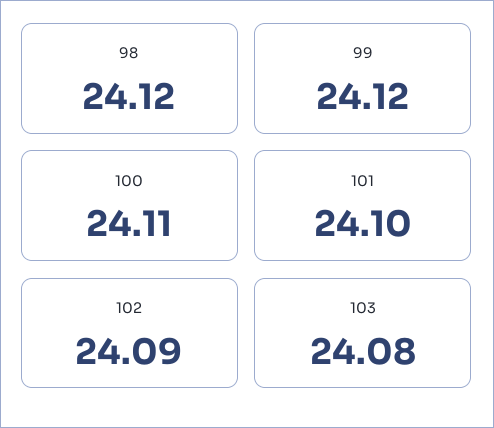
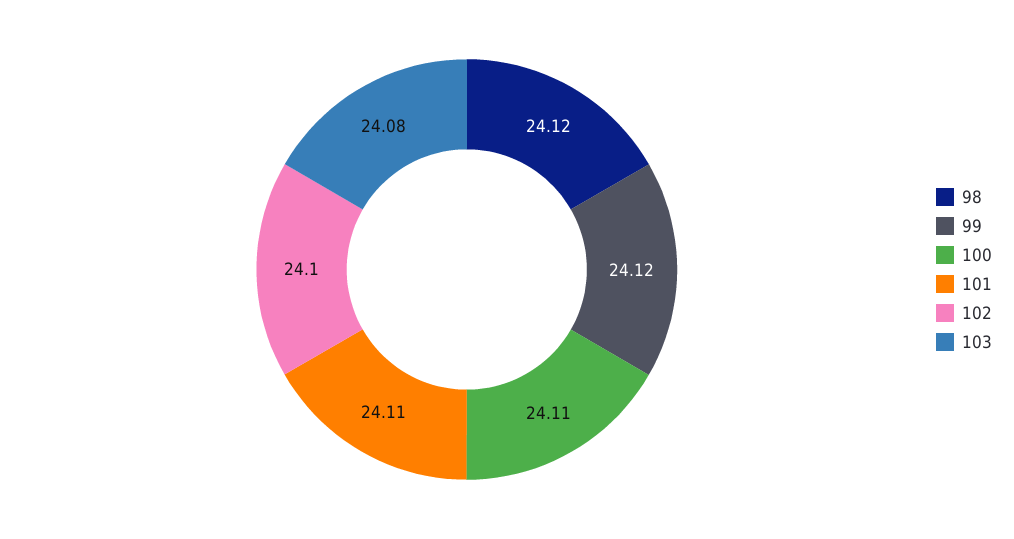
  {
    "98": 24.12,
    "99": 24.12,
    "100": 24.11,
-   "101": 24.1,
+   "101": 24.11,
-   "102": 24.09,
+   "102": 24.1,
    "103": 24.08
  }

